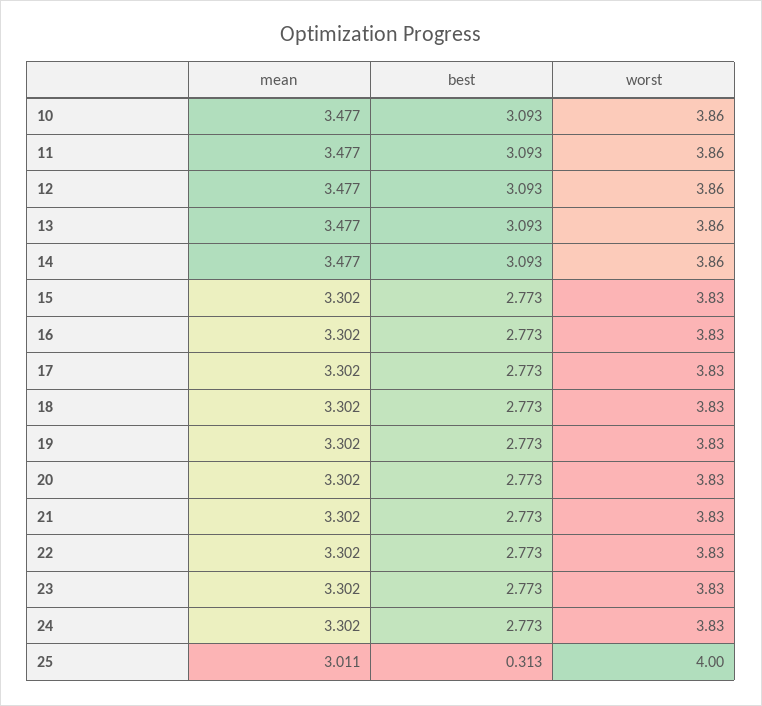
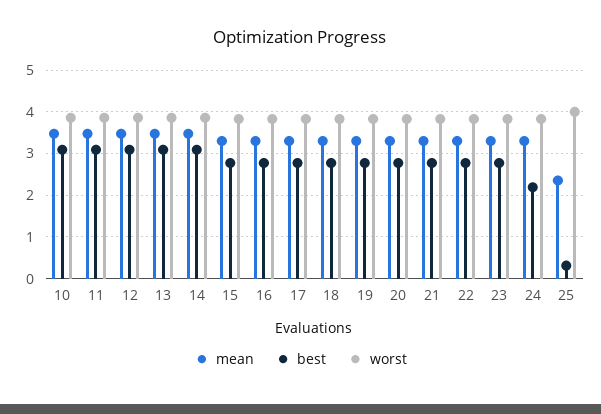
  {
    "mean": {
      "10": 3.477,
      "11": 3.477,
      "12": 3.477,
      "13": 3.477,
      "14": 3.477,
      "15": 3.302,
      "16": 3.302,
      "17": 3.302,
      "18": 3.302,
      "19": 3.302,
      "20": 3.302,
      "21": 3.302,
      "22": 3.302,
      "23": 3.302,
      "24": 3.302,
-     "25": 3.011
+     "25": 2.4
    },
    "best": {
      "10": 3.093,
      "11": 3.093,
      "12": 3.093,
      "13": 3.093,
      "14": 3.093,
      "15": 2.773,
      "16": 2.773,
      "17": 2.773,
      "18": 2.773,
      "19": 2.773,
      "20": 2.773,
      "21": 2.773,
      "22": 2.773,
      "23": 2.773,
-     "24": 2.773,
+     "24": 2.2,
      "25": 0.313
    },
    "worst": {
      "10": 3.86,
      "11": 3.86,
      "12": 3.86,
      "13": 3.86,
      "14": 3.86,
      "15": 3.83,
      "16": 3.83,
      "17": 3.83,
      "18": 3.83,
      "19": 3.83,
      "20": 3.83,
      "21": 3.83,
      "22": 3.83,
      "23": 3.83,
      "24": 3.83,
      "25": 4
    }
  }

